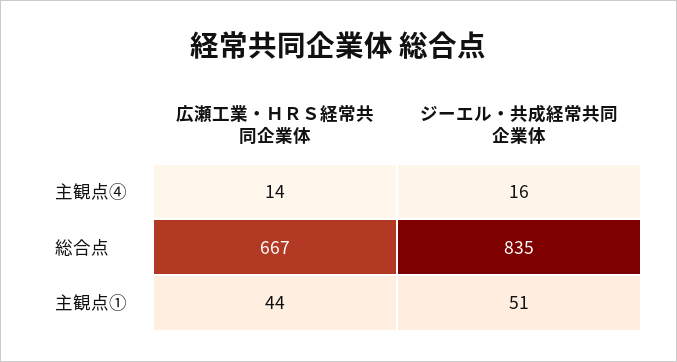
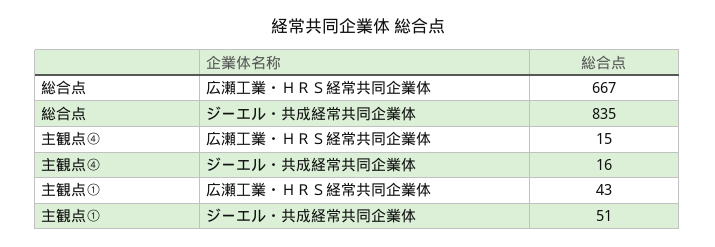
  {
    "広瀬工業・ＨＲＳ経常共同企業体": {
-     "主観点④": 14,
+     "主観点④": 15,
      "総合点": 667,
-     "主観点①": 44
+     "主観点①": 43
    },
    "ジーエル・共成経常共同企業体": {
      "主観点④": 16,
      "総合点": 835,
      "主観点①": 51
    }
  }

